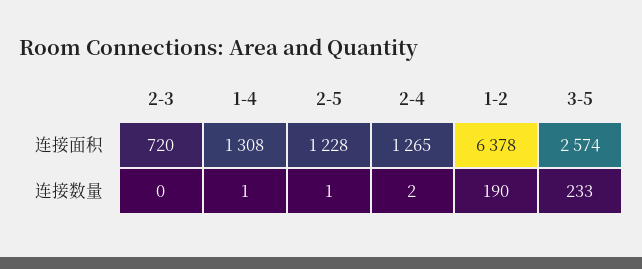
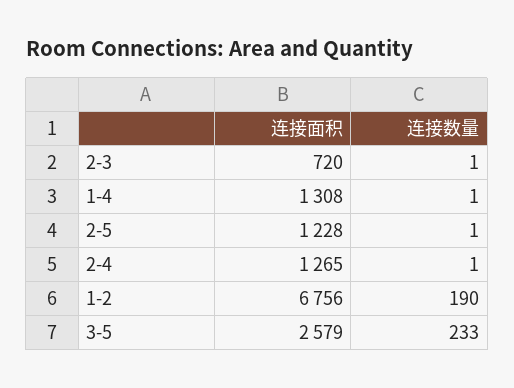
  {
    "2-3": {
      "连接面积": 720,
-     "连接数量": 0
+     "连接数量": 1
    },
    "1-4": {
      "连接面积": 1308,
      "连接数量": 1
    },
    "2-5": {
      "连接面积": 1228,
      "连接数量": 1
    },
    "2-4": {
      "连接面积": 1265,
-     "连接数量": 2
+     "连接数量": 1
    },
    "1-2": {
-     "连接面积": 6378,
+     "连接面积": 6756,
      "连接数量": 190
    },
    "3-5": {
-     "连接面积": 2574,
+     "连接面积": 2579,
      "连接数量": 233
    }
  }

